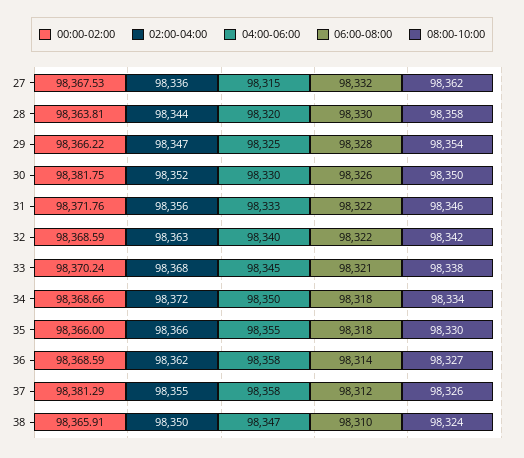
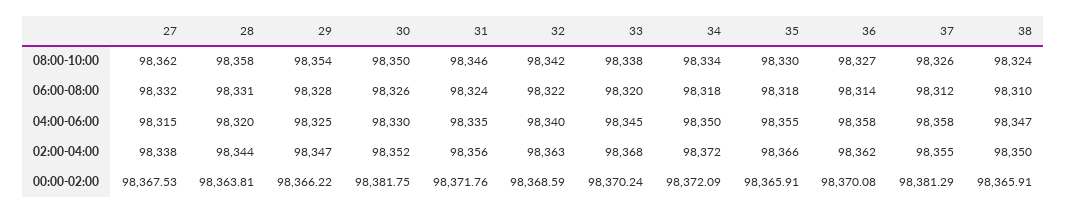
  {
    "00:00-02:00": {
      "27": 98367.53,
      "28": 98363.81,
      "29": 98366.22,
      "30": 98381.75,
      "31": 98371.76,
      "32": 98368.59,
      "33": 98370.24,
-     "34": 98368.66,
+     "34": 98372.09,
-     "35": 98366,
+     "35": 98365.91,
-     "36": 98368.59,
+     "36": 98370.08,
      "37": 98381.29,
      "38": 98365.91
    },
    "02:00-04:00": {
-     "27": 98336,
+     "27": 98338,
      "28": 98344,
      "29": 98347,
      "30": 98352,
      "31": 98356,
      "32": 98363,
      "33": 98368,
      "34": 98372,
      "35": 98366,
      "36": 98362,
      "37": 98355,
      "38": 98350
    },
    "04:00-06:00": {
      "27": 98315,
      "28": 98320,
      "29": 98325,
      "30": 98330,
-     "31": 98333,
+     "31": 98335,
      "32": 98340,
      "33": 98345,
      "34": 98350,
      "35": 98355,
      "36": 98358,
      "37": 98358,
      "38": 98347
    },
    "06:00-08:00": {
      "27": 98332,
-     "28": 98330,
+     "28": 98331,
      "29": 98328,
      "30": 98326,
-     "31": 98322,
+     "31": 98324,
      "32": 98322,
-     "33": 98321,
+     "33": 98320,
      "34": 98318,
      "35": 98318,
      "36": 98314,
      "37": 98312,
      "38": 98310
    },
    "08:00-10:00": {
      "27": 98362,
      "28": 98358,
      "29": 98354,
      "30": 98350,
      "31": 98346,
      "32": 98342,
      "33": 98338,
      "34": 98334,
      "35": 98330,
      "36": 98327,
      "37": 98326,
      "38": 98324
    }
  }

